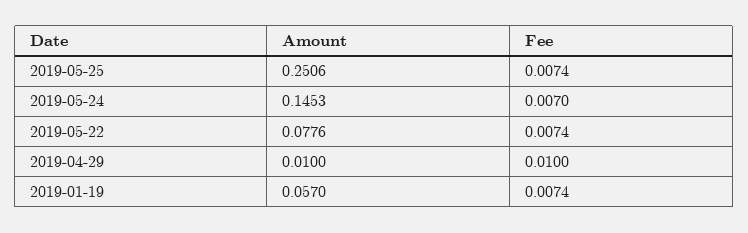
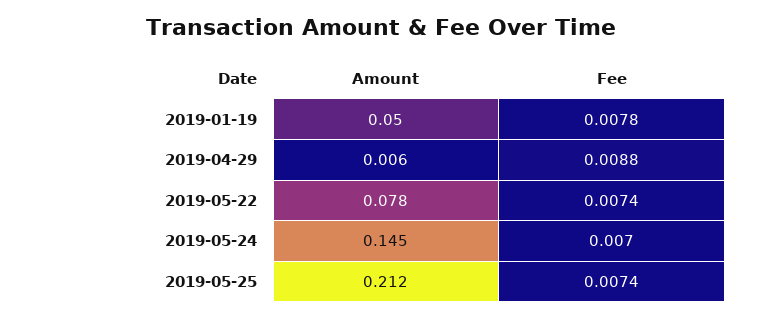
  {
    "Amount": {
-     "2019-05-25": 0.2506,
+     "2019-05-25": 0.212,
      "2019-05-24": 0.1453,
      "2019-05-22": 0.0776,
-     "2019-04-29": 0.01,
+     "2019-04-29": 0.006,
-     "2019-01-19": 0.057
+     "2019-01-19": 0.05
    },
    "Fee": {
      "2019-05-25": 0.0074,
      "2019-05-24": 0.007,
      "2019-05-22": 0.0074,
-     "2019-04-29": 0.01,
+     "2019-04-29": 0.0088,
-     "2019-01-19": 0.0074
+     "2019-01-19": 0.0078
    }
  }

